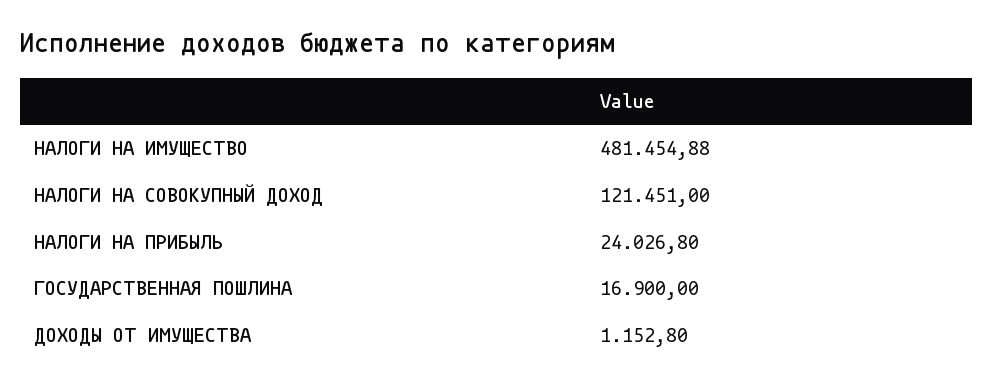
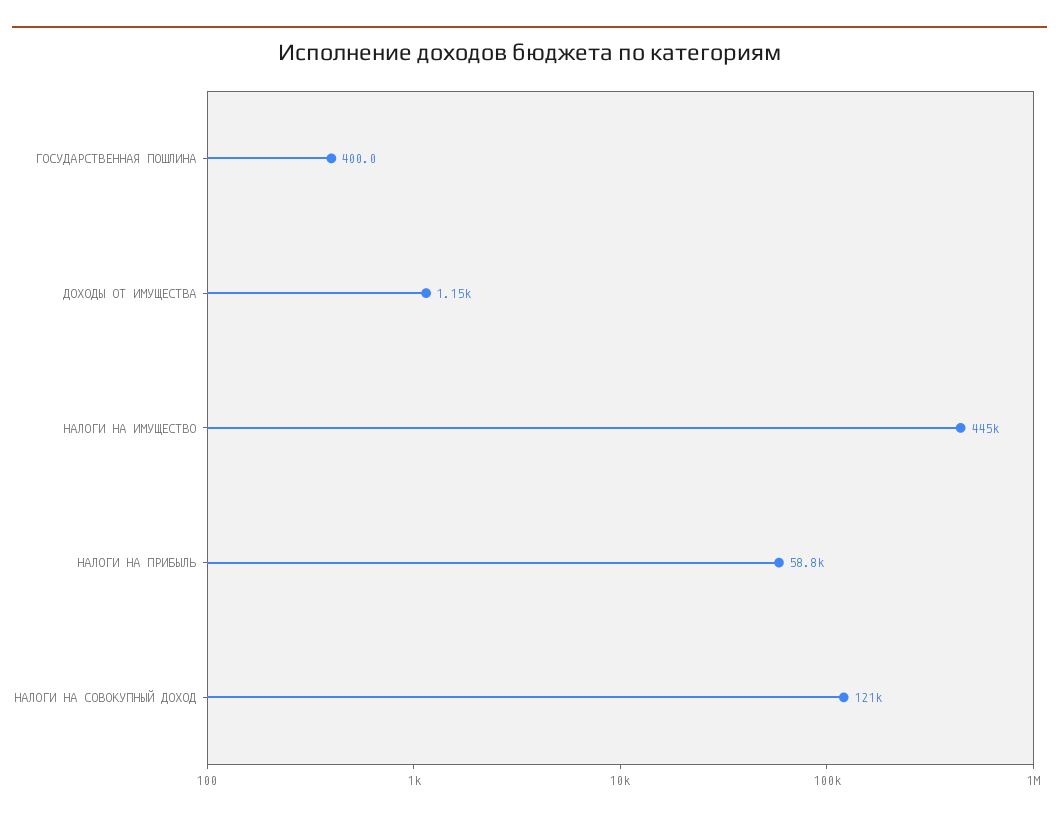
  {
-   "НАЛОГИ НА ИМУЩЕСТВО": 481454.88,
+   "НАЛОГИ НА ИМУЩЕСТВО": 445000,
    "НАЛОГИ НА СОВОКУПНЫЙ ДОХОД": 121451,
-   "НАЛОГИ НА ПРИБЫЛЬ": 24026.8,
+   "НАЛОГИ НА ПРИБЫЛЬ": 58800,
-   "ГОСУДАРСТВЕННАЯ ПОШЛИНА": 16900,
+   "ГОСУДАРСТВЕННАЯ ПОШЛИНА": 400,
    "ДОХОДЫ ОТ ИМУЩЕСТВА": 1152.8
  }

